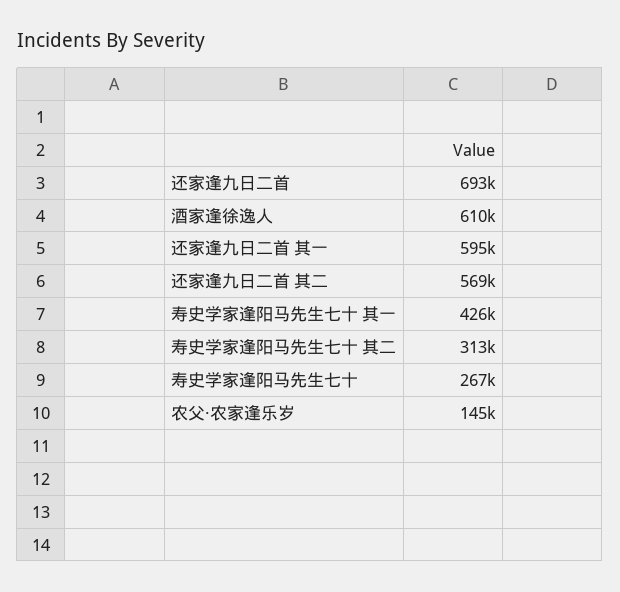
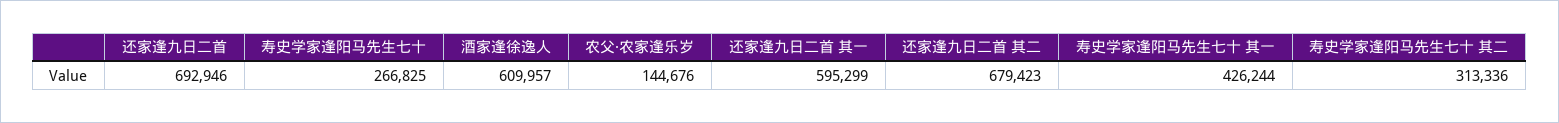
  {
    "还家逢九日二首": 692946,
    "酒家逢徐逸人": 609957,
    "还家逢九日二首 其一": 595299,
-   "还家逢九日二首 其二": 569000,
+   "还家逢九日二首 其二": 679423,
    "寿史学家逢阳马先生七十 其一": 426244,
    "寿史学家逢阳马先生七十 其二": 313336,
    "寿史学家逢阳马先生七十": 266825,
    "农父·农家逢乐岁": 144676
  }

